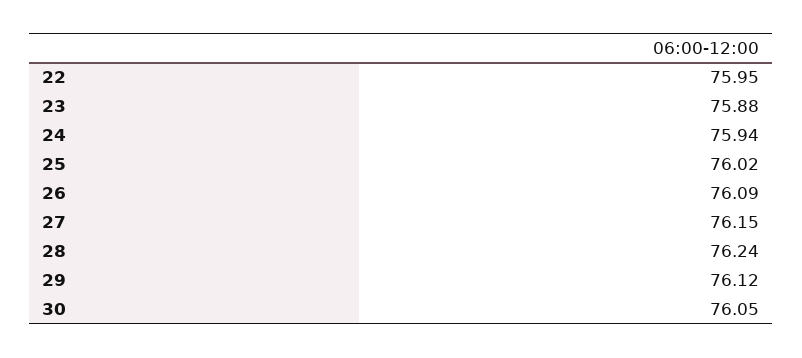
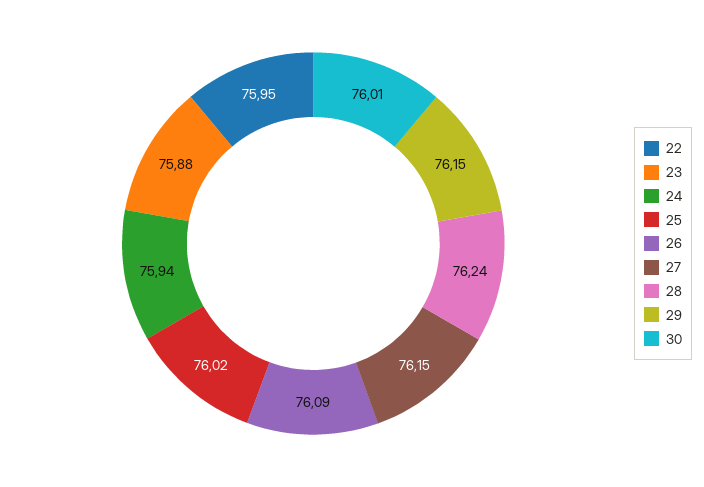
  {
    "22": 75.95,
    "23": 75.88,
    "24": 75.94,
    "25": 76.02,
    "26": 76.09,
    "27": 76.15,
    "28": 76.24,
-   "29": 76.12,
+   "29": 76.15,
-   "30": 76.05
+   "30": 76.01
  }

